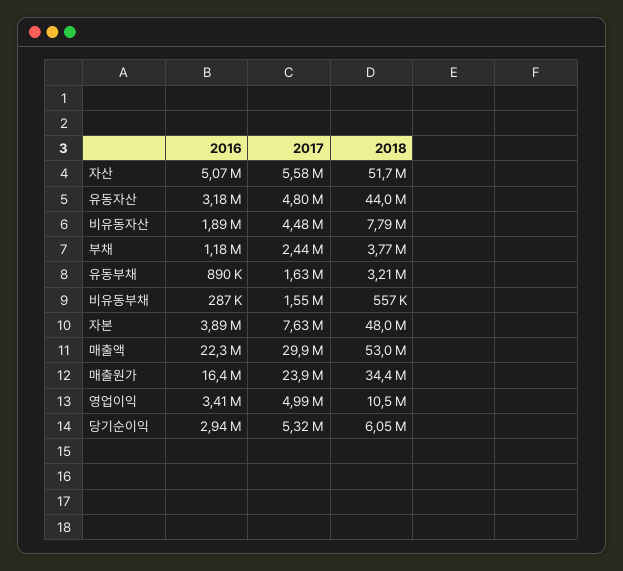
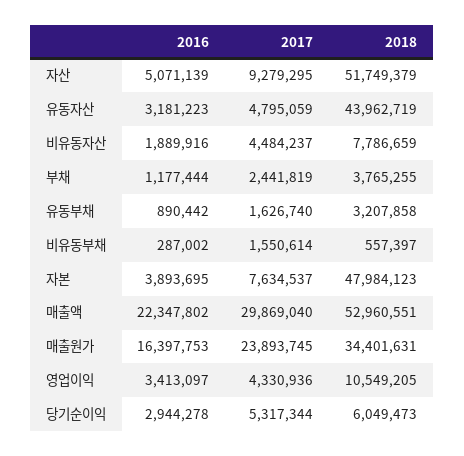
  {
    "2016": {
      "자산": 5071139,
      "유동자산": 3181223,
      "비유동자산": 1889916,
      "부채": 1177444,
      "유동부채": 890442,
      "비유동부채": 287002,
      "자본": 3893695,
      "매출액": 22347802,
      "매출원가": 16397753,
      "영업이익": 3413097,
      "당기순이익": 2944278
    },
    "2017": {
-     "자산": 5580000,
+     "자산": 9279295,
      "유동자산": 4795059,
      "비유동자산": 4484237,
      "부채": 2441819,
      "유동부채": 1626740,
      "비유동부채": 1550614,
      "자본": 7634537,
      "매출액": 29869040,
      "매출원가": 23893745,
-     "영업이익": 4990000,
+     "영업이익": 4330936,
      "당기순이익": 5317344
    },
    "2018": {
      "자산": 51749379,
      "유동자산": 43962719,
      "비유동자산": 7786659,
      "부채": 3765255,
      "유동부채": 3207858,
      "비유동부채": 557397,
      "자본": 47984123,
      "매출액": 52960551,
      "매출원가": 34401631,
      "영업이익": 10549205,
      "당기순이익": 6049473
    }
  }

